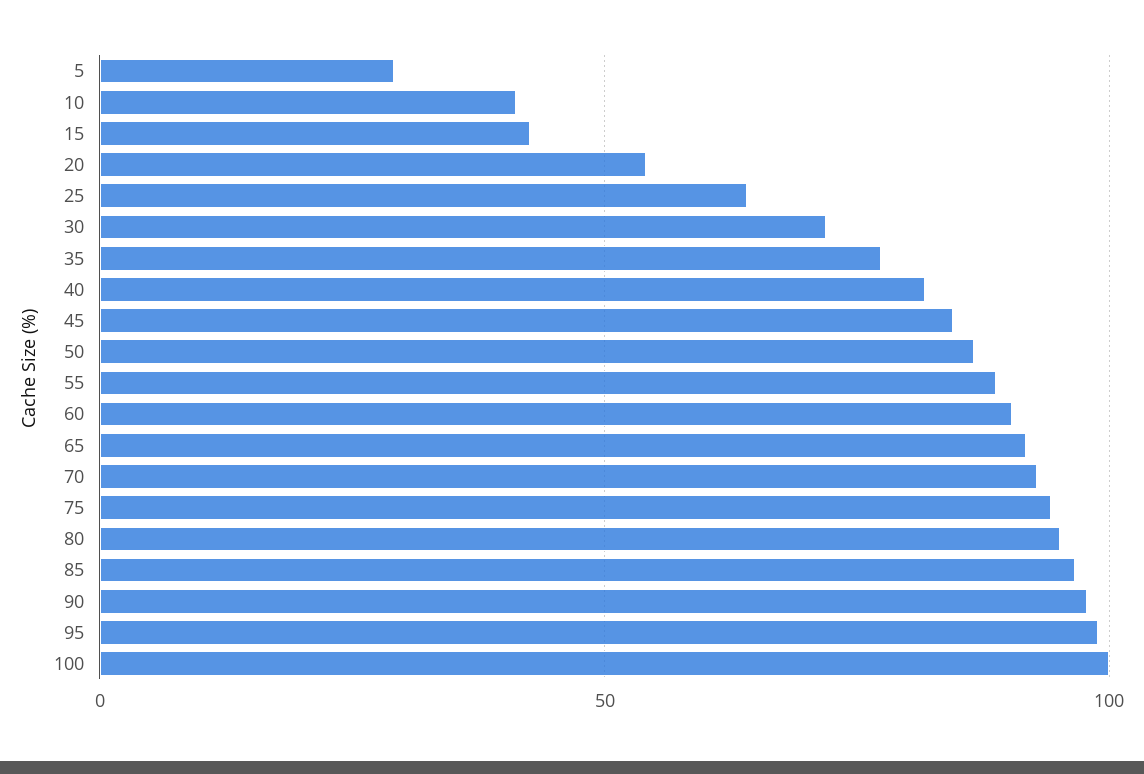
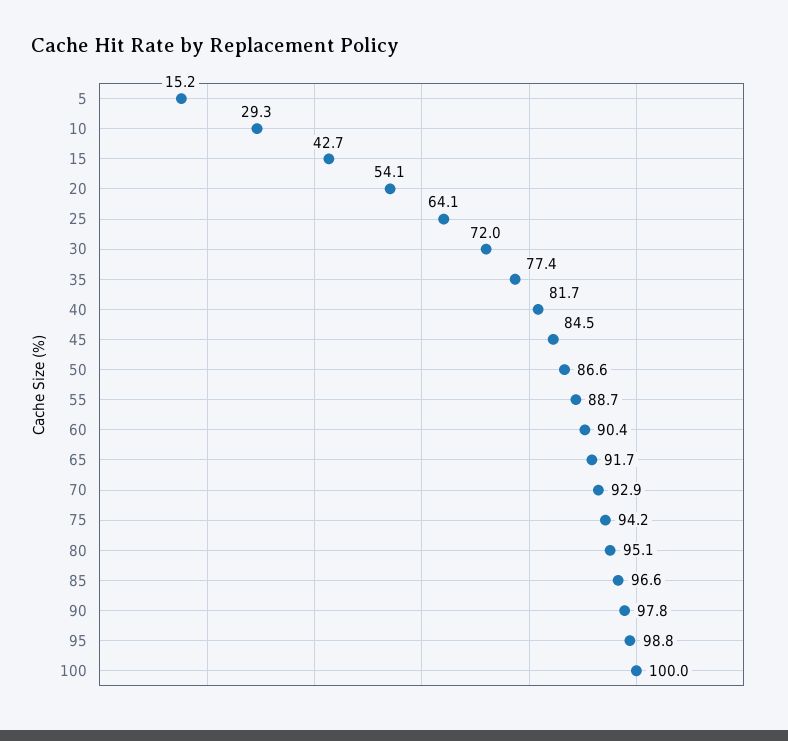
  {
-   "5": 30,
+   "5": 15.2,
-   "10": 40,
+   "10": 29.3,
    "15": 42.7,
    "20": 54.1,
    "25": 64.1,
    "30": 72,
    "35": 77.4,
    "40": 81.7,
    "45": 84.5,
    "50": 86.6,
    "55": 88.7,
    "60": 90.4,
    "65": 91.7,
    "70": 92.9,
    "75": 94.2,
    "80": 95.1,
    "85": 96.6,
    "90": 97.8,
    "95": 98.8,
    "100": 100
  }

